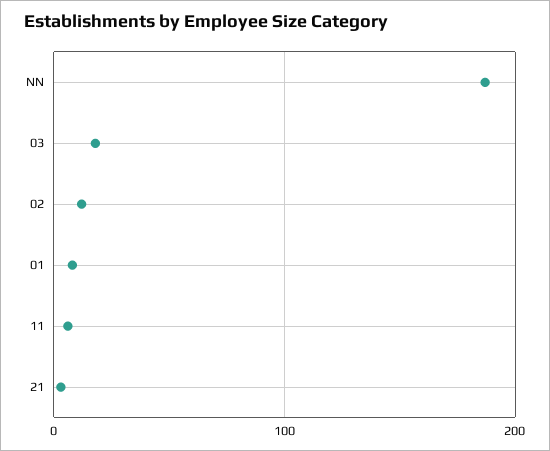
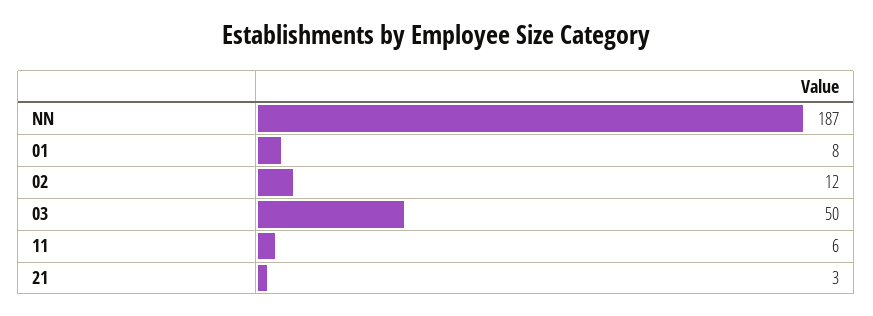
  {
    "NN": 187,
-   "03": 20,
+   "03": 50,
    "02": 12,
    "01": 8,
    "11": 6,
    "21": 3
  }

